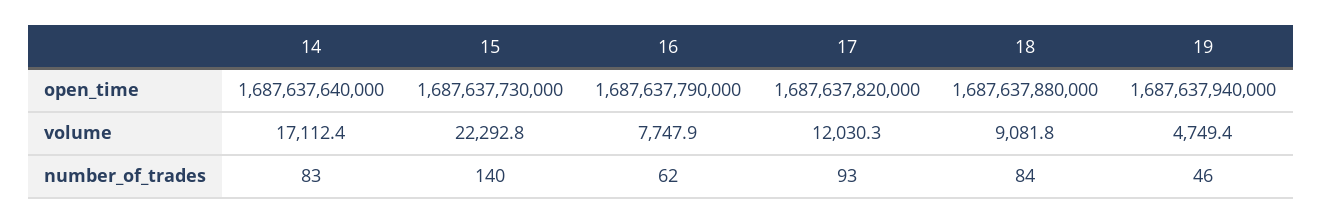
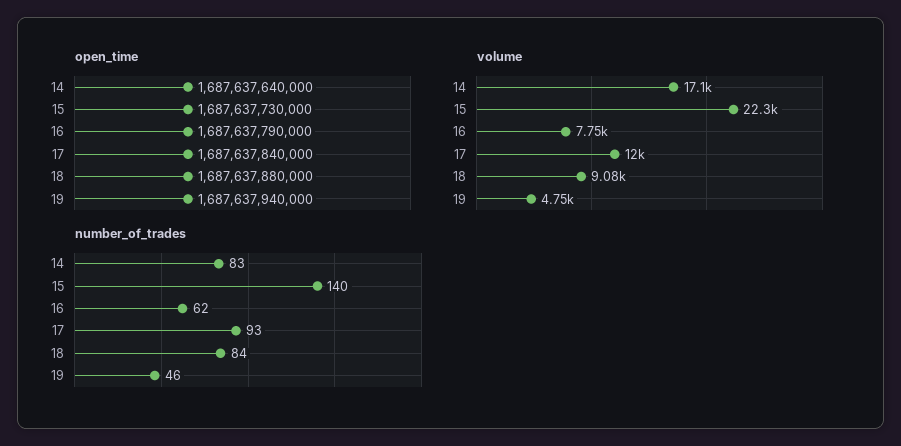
  {
    "open_time": {
      "14": 1687637640000,
      "15": 1687637730000,
      "16": 1687637790000,
-     "17": 1687637820000,
+     "17": 1687637840000,
      "18": 1687637880000,
      "19": 1687637940000
    },
    "volume": {
      "14": 17112.4,
      "15": 22292.8,
      "16": 7747.9,
      "17": 12030.3,
      "18": 9081.8,
      "19": 4749.4
    },
    "number_of_trades": {
      "14": 83,
      "15": 140,
      "16": 62,
      "17": 93,
      "18": 84,
      "19": 46
    }
  }

